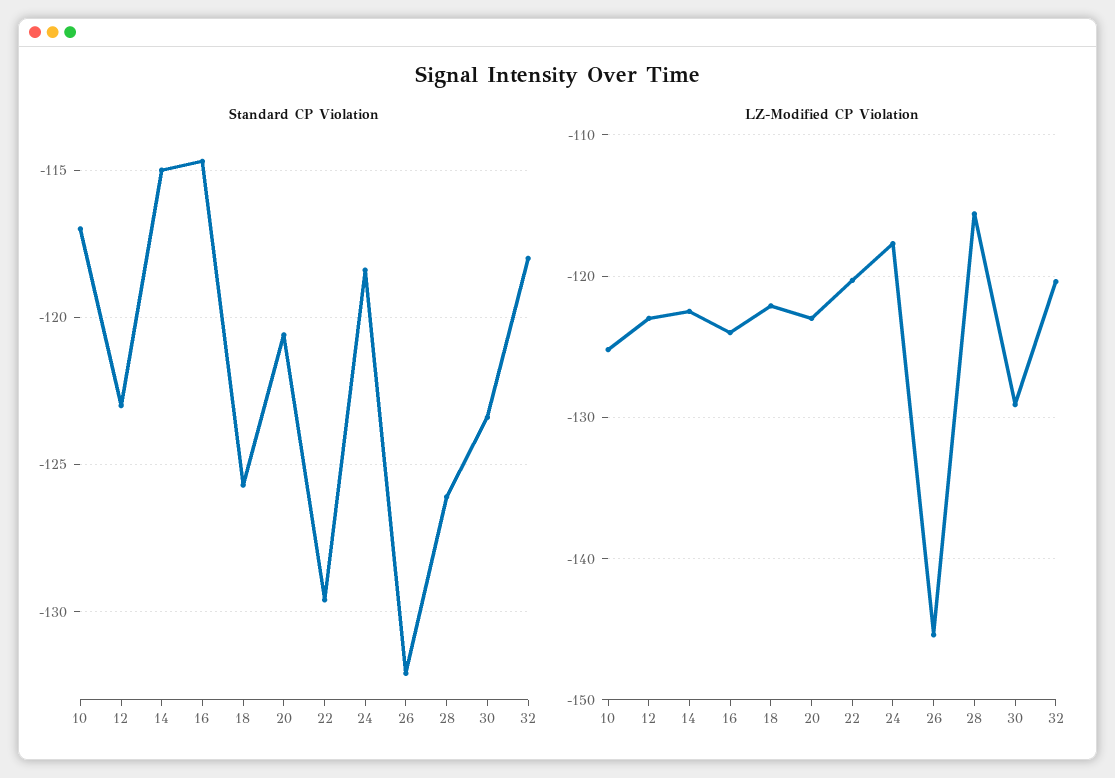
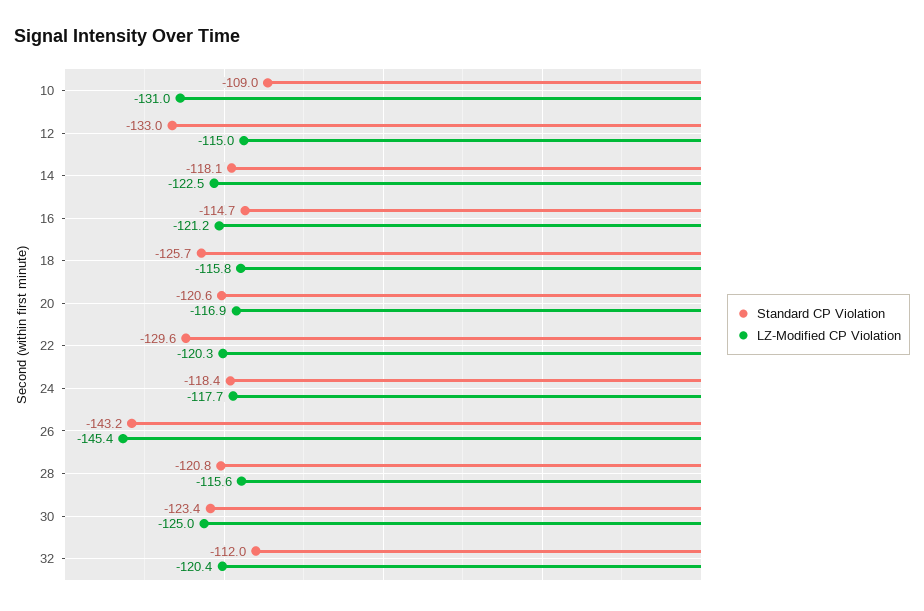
  {
    "Standard CP Violation": {
-     "10": -117,
+     "10": -109,
-     "12": -123,
+     "12": -133,
-     "14": -115,
+     "14": -118.1,
      "16": -114.7,
      "18": -125.7,
      "20": -120.6,
      "22": -129.6,
      "24": -118.4,
-     "26": -132,
+     "26": -143.2,
-     "28": -126,
+     "28": -120.8,
      "30": -123.4,
-     "32": -118
+     "32": -112
    },
    "LZ-Modified CP Violation": {
-     "10": -125,
+     "10": -131,
-     "12": -123,
+     "12": -115,
      "14": -122.5,
-     "16": -124,
+     "16": -121.2,
-     "18": -122,
+     "18": -115.8,
-     "20": -123,
+     "20": -116.9,
      "22": -120.3,
      "24": -117.7,
      "26": -145.4,
      "28": -115.6,
-     "30": -129,
+     "30": -125,
      "32": -120.4
    }
  }

